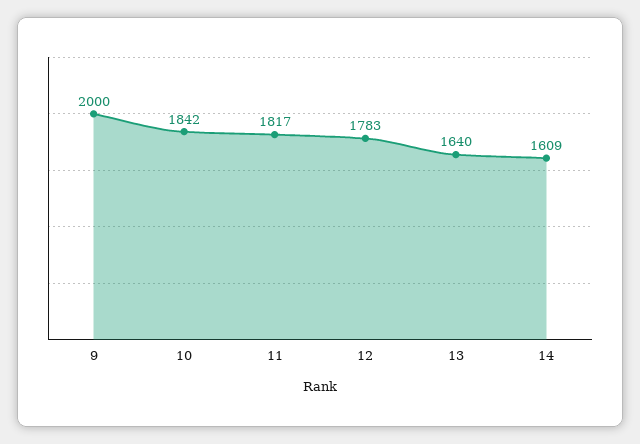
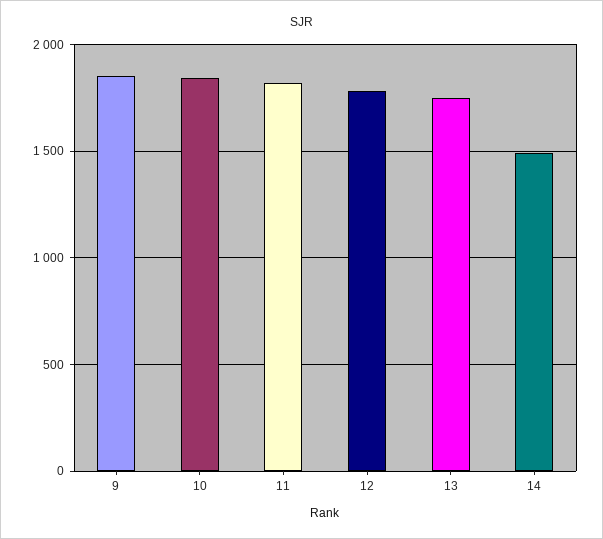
  {
-   "9": 2000,
+   "9": 1850,
    "10": 1842,
    "11": 1817,
    "12": 1783,
-   "13": 1640,
+   "13": 1750,
-   "14": 1609
+   "14": 1500
  }

